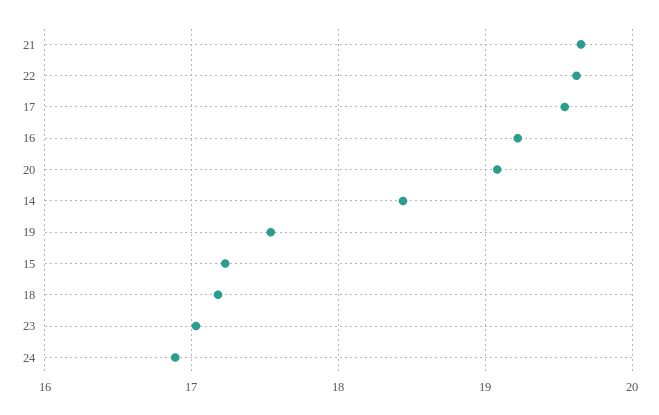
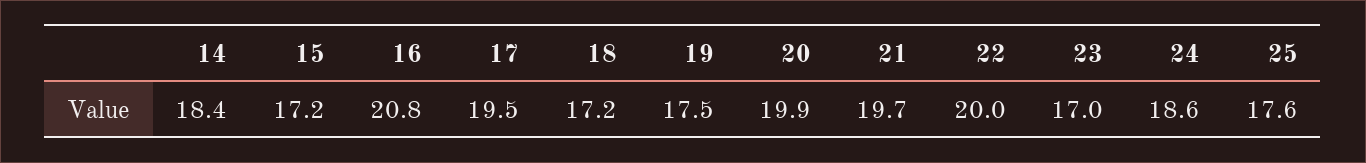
  {
    "21": 19.7,
-   "22": 19.6,
+   "22": 20,
    "17": 19.5,
-   "16": 19.2,
+   "16": 20.8,
-   "20": 19.1,
+   "20": 19.9,
    "14": 18.4,
    "19": 17.5,
    "15": 17.2,
    "18": 17.2,
    "23": 17,
-   "24": 16.9
+   "24": 18.6,
+   "25": 17.6
  }

